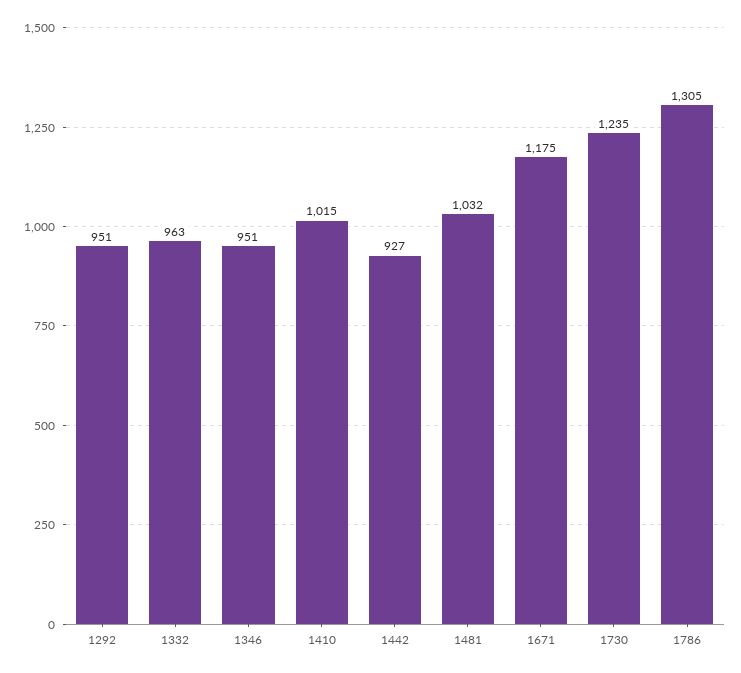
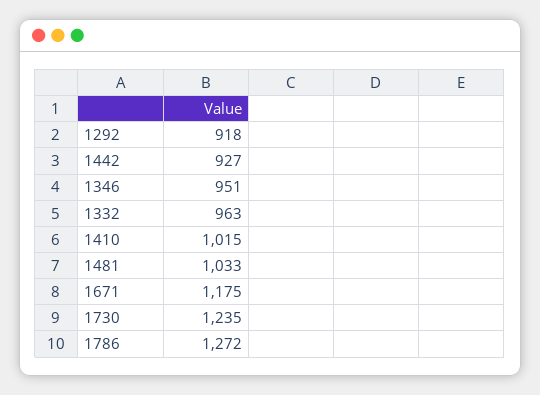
  {
-   "1292": 951,
+   "1292": 918,
    "1332": 963,
    "1346": 951,
    "1410": 1015,
    "1442": 927,
-   "1481": 1032,
+   "1481": 1033,
    "1671": 1175,
    "1730": 1235,
-   "1786": 1305
+   "1786": 1272
  }

